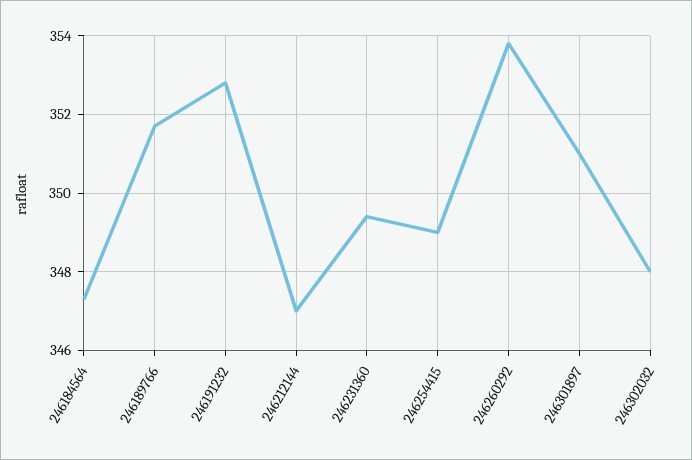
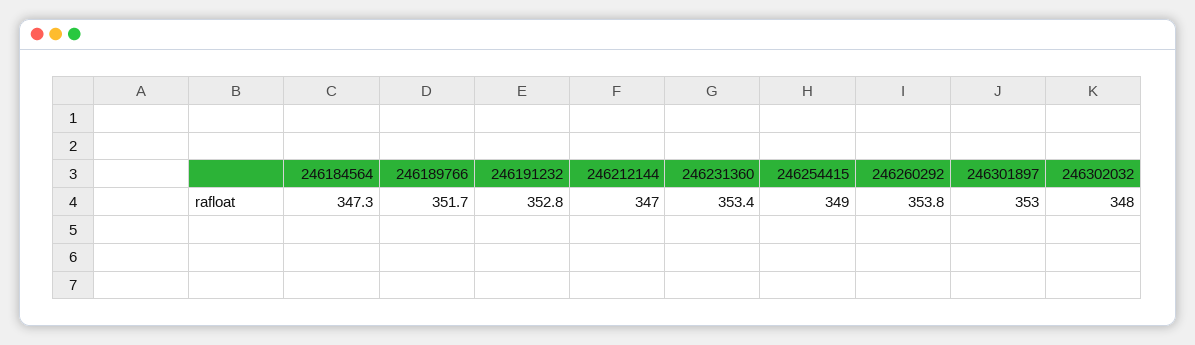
  {
    "246184564": 347.3,
    "246189766": 351.7,
    "246191232": 352.8,
    "246212144": 347,
-   "246231360": 349.5,
+   "246231360": 353.4,
    "246254415": 349,
    "246260292": 353.8,
-   "246301897": 351,
+   "246301897": 353,
    "246302032": 348
  }

